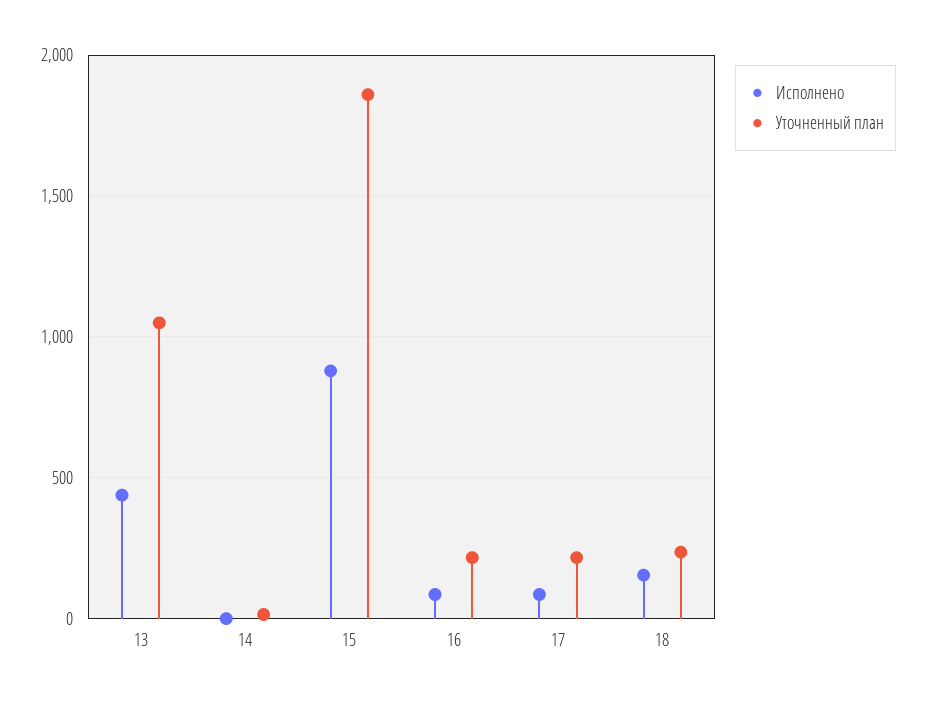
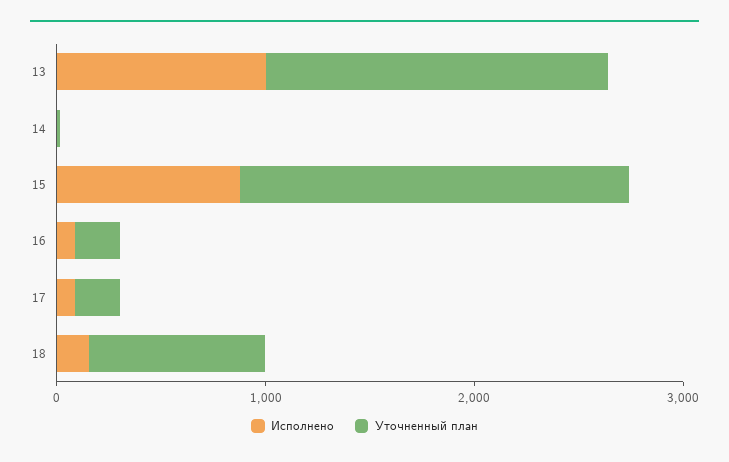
  {
    "Исполнено": {
-     "13": 450,
+     "13": 1000,
      "14": 0,
      "15": 900,
      "16": 100,
      "17": 100,
      "18": 150
    },
    "Уточненный план": {
-     "13": 1050,
+     "13": 1600,
      "14": 0,
      "15": 1850,
      "16": 200,
      "17": 200,
-     "18": 250
+     "18": 800
    }
  }

